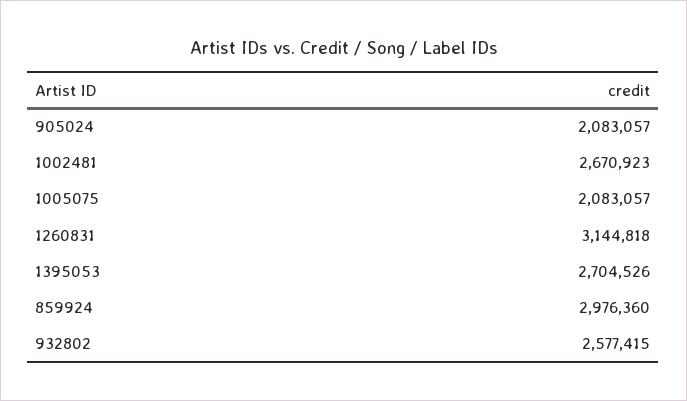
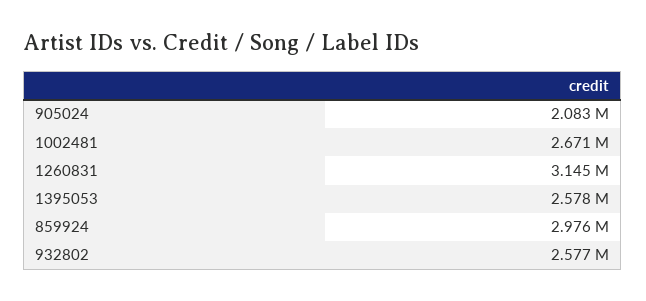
  {
    "905024": 2083057,
    "1002481": 2670923,
-   "1005075": 2083057,
    "1260831": 3144818,
-   "1395053": 2704526,
+   "1395053": 2578000,
    "859924": 2976360,
    "932802": 2577415
  }

